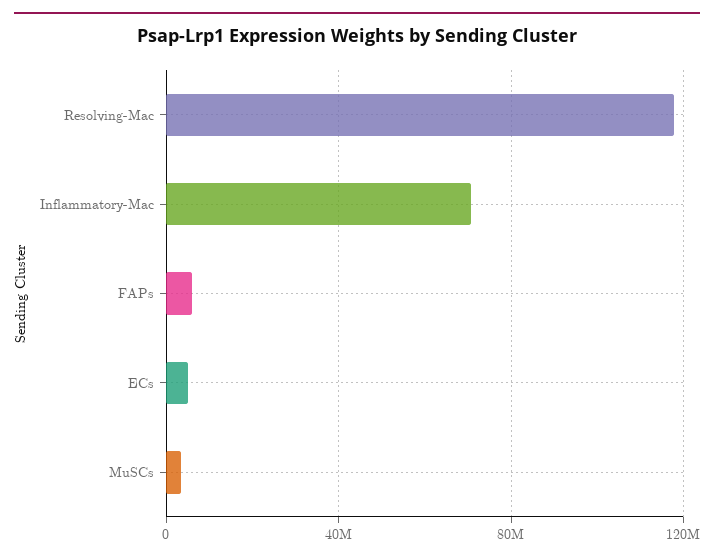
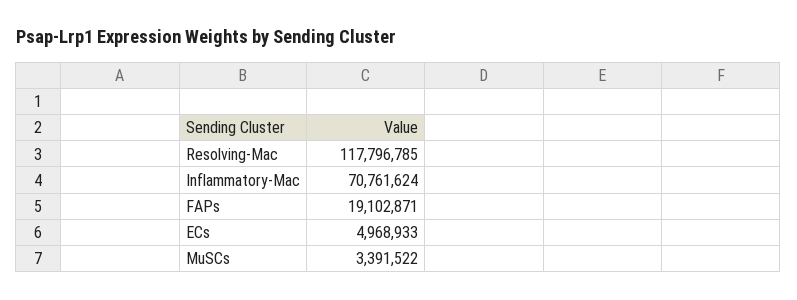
  {
    "Resolving-Mac": 117796785,
    "Inflammatory-Mac": 70761624,
-   "FAPs": 5000000,
+   "FAPs": 19102871,
    "ECs": 4968933,
    "MuSCs": 3391522
  }

